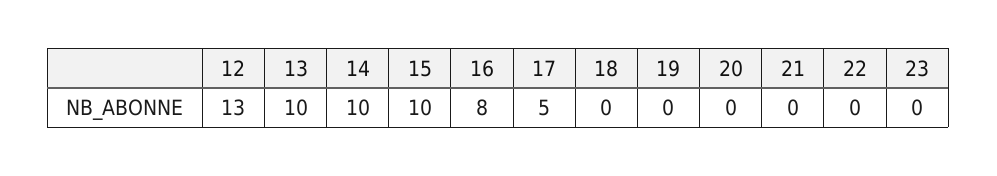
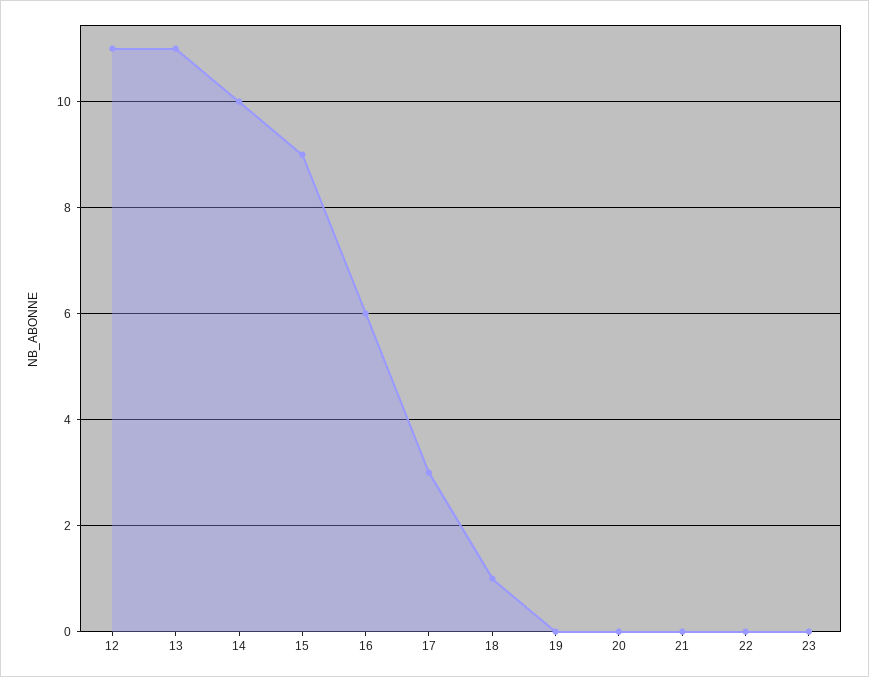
  {
-   "12": 13,
+   "12": 11,
-   "13": 10,
+   "13": 11,
    "14": 10,
-   "15": 10,
+   "15": 9,
-   "16": 8,
+   "16": 6,
-   "17": 5,
+   "17": 3,
-   "18": 0,
+   "18": 1,
    "19": 0,
    "20": 0,
    "21": 0,
    "22": 0,
    "23": 0
  }

